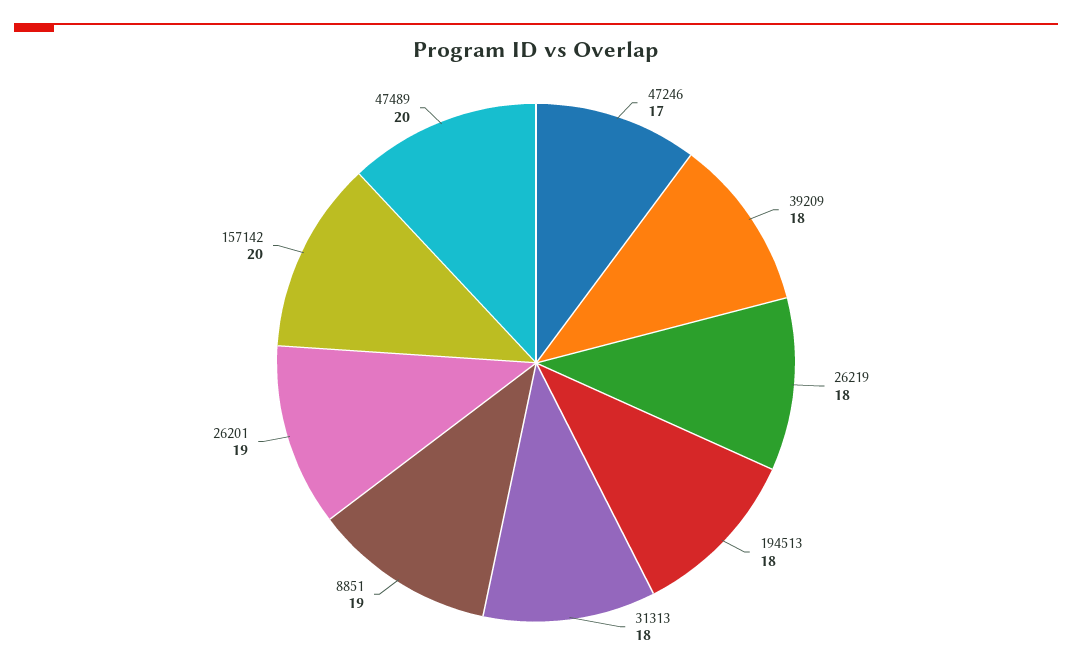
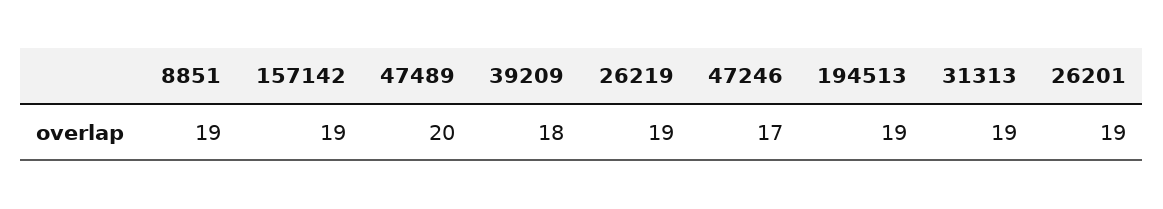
  {
    "47246": 17,
    "39209": 18,
-   "26219": 18,
+   "26219": 19,
-   "194513": 18,
+   "194513": 19,
-   "31313": 18,
+   "31313": 19,
    "8851": 19,
    "26201": 19,
-   "157142": 20,
+   "157142": 19,
    "47489": 20
  }

